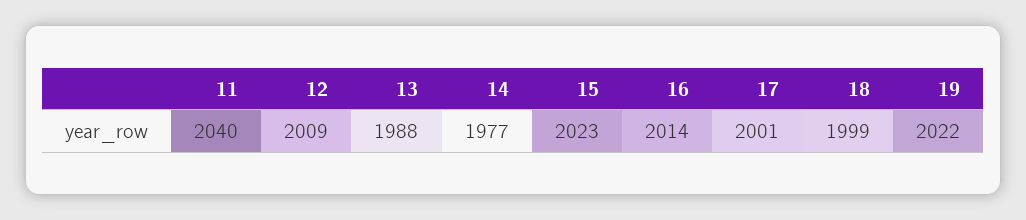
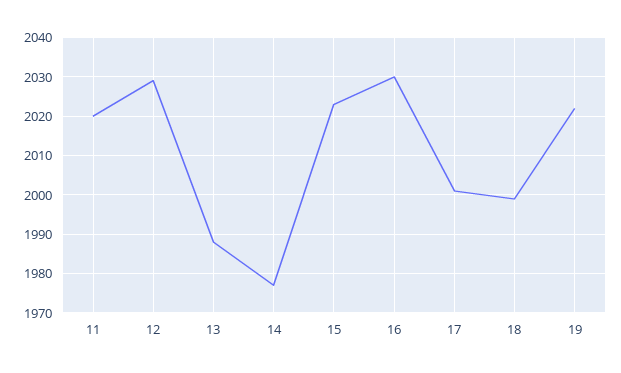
  {
-   "11": 2040,
+   "11": 2020,
-   "12": 2009,
+   "12": 2030,
    "13": 1988,
    "14": 1977,
    "15": 2023,
-   "16": 2014,
+   "16": 2030,
    "17": 2001,
    "18": 1999,
    "19": 2022
  }

